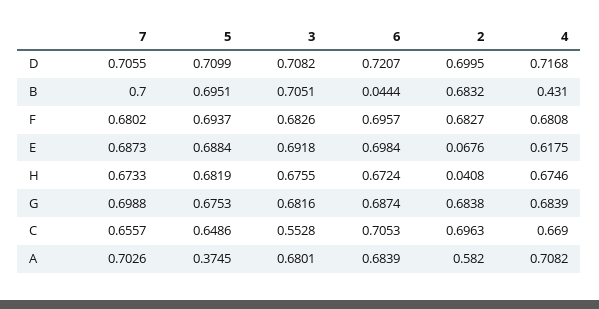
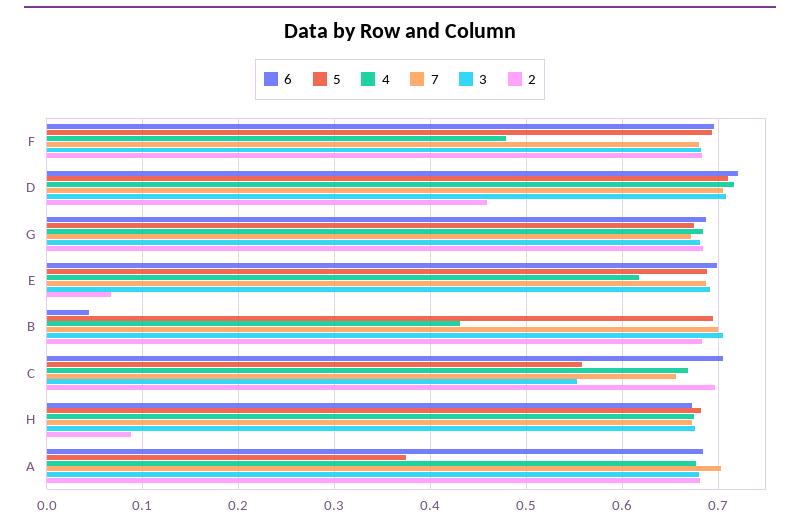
  {
    "7": {
      "D": 0.7055,
      "B": 0.7,
      "F": 0.6802,
      "E": 0.6873,
      "H": 0.6733,
-     "G": 0.6988,
+     "G": 0.67,
      "C": 0.6557,
      "A": 0.7026
    },
    "5": {
      "D": 0.7099,
      "B": 0.6951,
      "F": 0.6937,
      "E": 0.6884,
      "H": 0.6819,
      "G": 0.6753,
-     "C": 0.6486,
+     "C": 0.56,
      "A": 0.3745
    },
    "3": {
      "D": 0.7082,
      "B": 0.7051,
      "F": 0.6826,
      "E": 0.6918,
      "H": 0.6755,
      "G": 0.6816,
      "C": 0.5528,
      "A": 0.6801
    },
    "6": {
      "D": 0.7207,
      "B": 0.0444,
      "F": 0.6957,
      "E": 0.6984,
      "H": 0.6724,
      "G": 0.6874,
      "C": 0.7053,
      "A": 0.6839
    },
    "2": {
-     "D": 0.6995,
+     "D": 0.46,
      "B": 0.6832,
      "F": 0.6827,
      "E": 0.0676,
-     "H": 0.0408,
+     "H": 0.09,
      "G": 0.6838,
      "C": 0.6963,
-     "A": 0.582
+     "A": 0.68
    },
    "4": {
      "D": 0.7168,
      "B": 0.431,
-     "F": 0.6808,
+     "F": 0.48,
      "E": 0.6175,
      "H": 0.6746,
      "G": 0.6839,
      "C": 0.669,
-     "A": 0.7082
+     "A": 0.68
    }
  }

